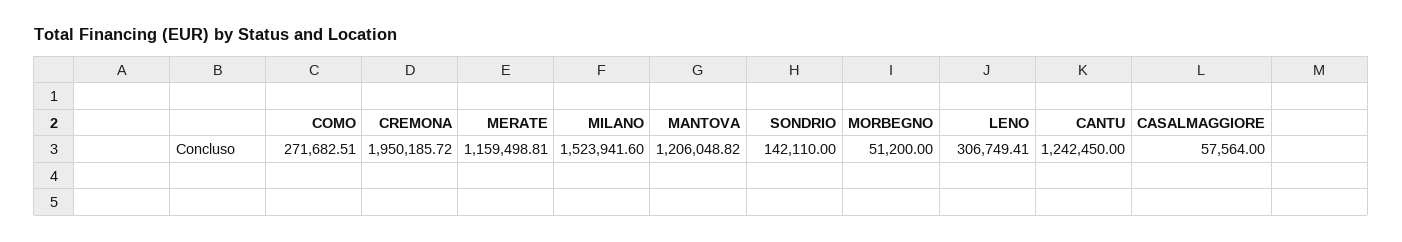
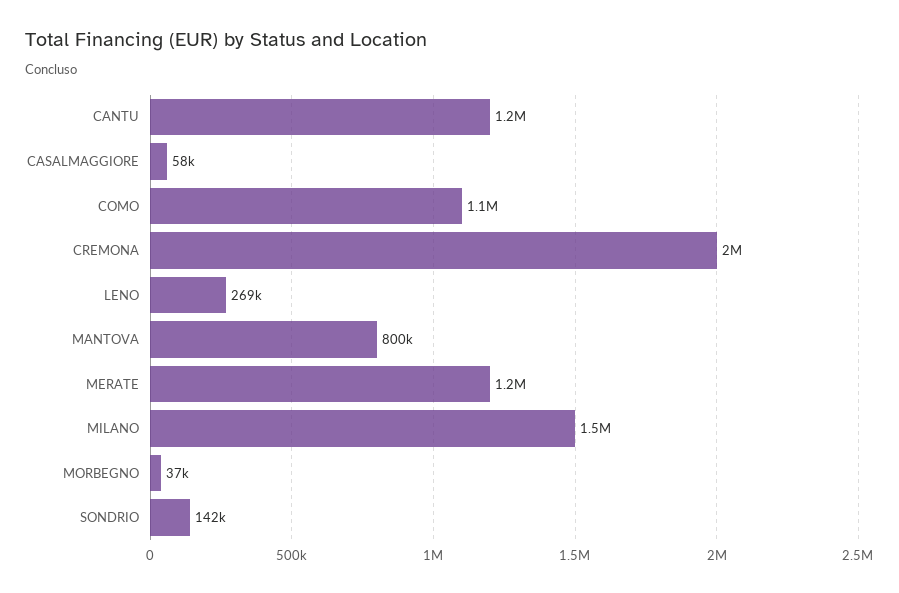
  {
-   "COMO": 271682.51,
+   "COMO": 1100000,
    "CREMONA": 1950185.72,
    "MERATE": 1159498.81,
    "MILANO": 1523941.6,
-   "MANTOVA": 1206048.82,
+   "MANTOVA": 800000,
    "SONDRIO": 142110,
-   "MORBEGNO": 51200,
+   "MORBEGNO": 37000,
-   "LENO": 306749.41,
+   "LENO": 269000,
    "CANTU": 1242450,
    "CASALMAGGIORE": 57564
  }

